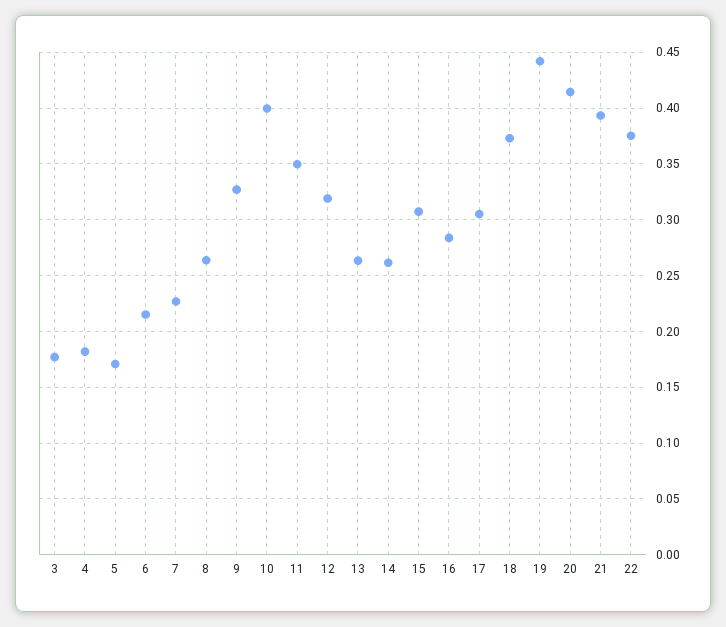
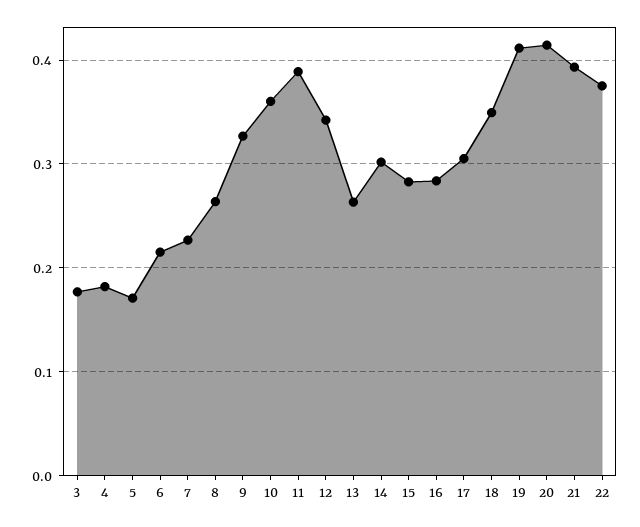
  {
    "3": 0.18,
    "4": 0.18,
    "5": 0.17,
    "6": 0.22,
    "7": 0.23,
    "8": 0.26,
    "9": 0.33,
-   "10": 0.4,
+   "10": 0.36,
-   "11": 0.35,
+   "11": 0.39,
-   "12": 0.32,
+   "12": 0.34,
    "13": 0.26,
-   "14": 0.26,
+   "14": 0.3,
-   "15": 0.31,
+   "15": 0.28,
    "16": 0.28,
    "17": 0.31,
-   "18": 0.37,
+   "18": 0.35,
-   "19": 0.44,
+   "19": 0.41,
    "20": 0.41,
    "21": 0.39,
    "22": 0.38
  }

